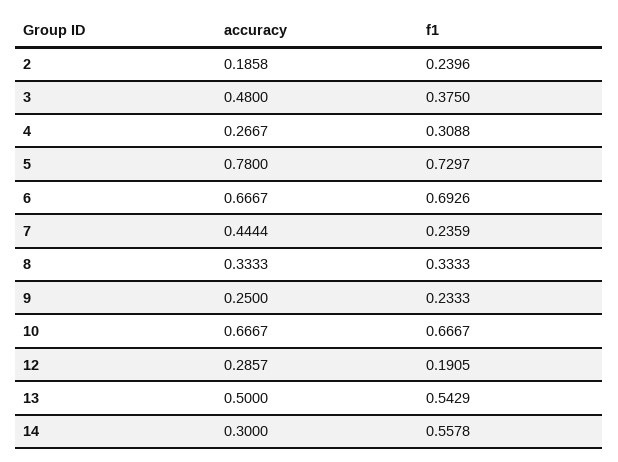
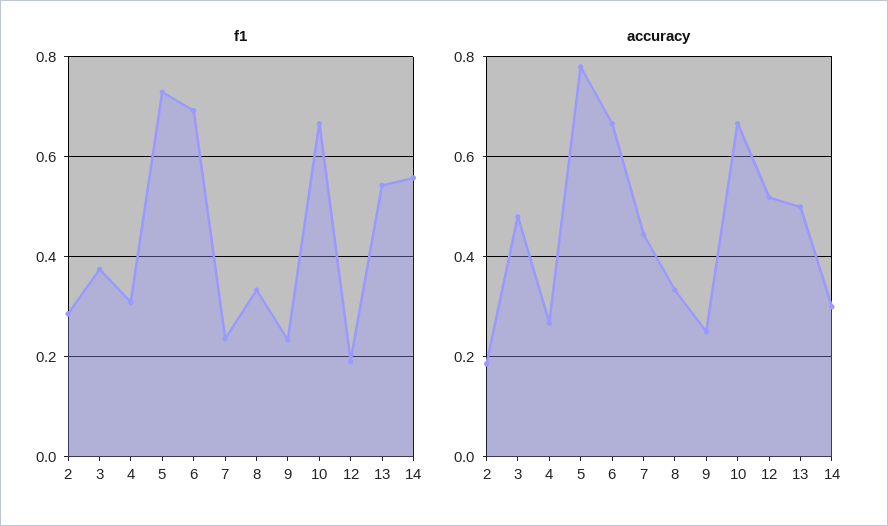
  {
    "accuracy": {
      "2": 0.1858,
      "3": 0.48,
      "4": 0.2667,
      "5": 0.78,
      "6": 0.6667,
      "7": 0.4444,
      "8": 0.3333,
      "9": 0.25,
      "10": 0.6667,
-     "12": 0.2857,
+     "12": 0.52,
      "13": 0.5,
      "14": 0.3
    },
    "f1": {
-     "2": 0.2396,
+     "2": 0.28,
      "3": 0.375,
      "4": 0.3088,
      "5": 0.7297,
      "6": 0.6926,
      "7": 0.2359,
      "8": 0.3333,
      "9": 0.2333,
      "10": 0.6667,
      "12": 0.1905,
      "13": 0.5429,
      "14": 0.5578
    }
  }

